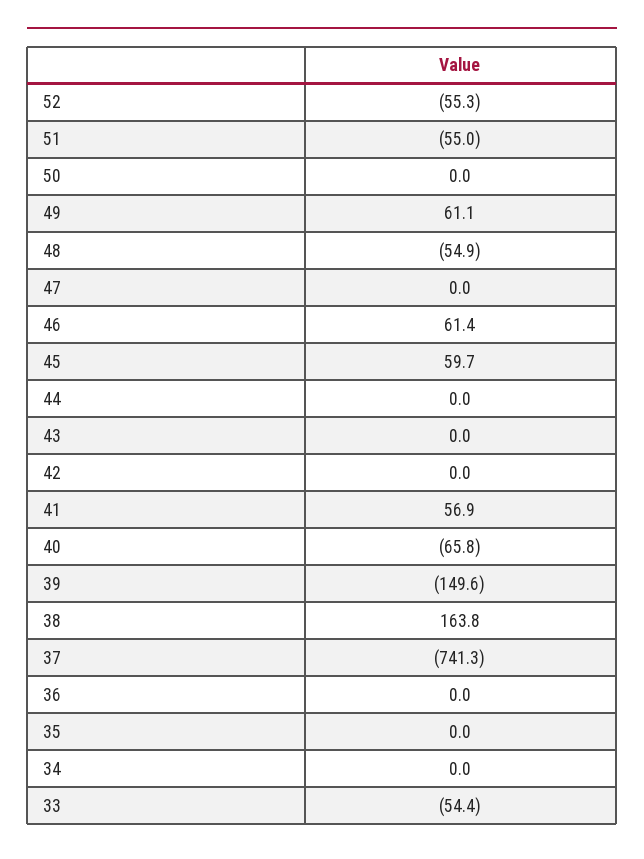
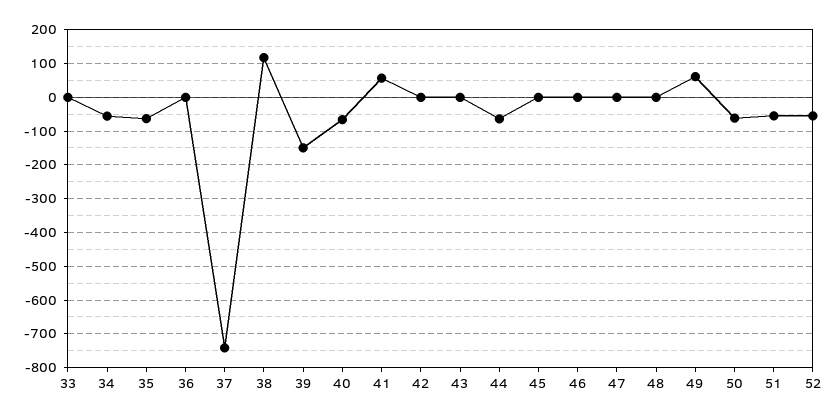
  {
    "52": -55.3,
    "51": -55,
-   "50": 0,
+   "50": -60,
    "49": 61.1,
-   "48": -54.9,
+   "48": 0,
    "47": 0,
-   "46": 61.4,
+   "46": 0,
-   "45": 59.7,
+   "45": 0,
-   "44": 0,
+   "44": -60,
    "43": 0,
    "42": 0,
    "41": 56.9,
    "40": -65.8,
    "39": -149.6,
-   "38": 163.8,
+   "38": 120,
    "37": -741.3,
    "36": 0,
-   "35": 0,
+   "35": -60,
-   "34": 0,
+   "34": -60,
-   "33": -54.4
+   "33": 0
  }

